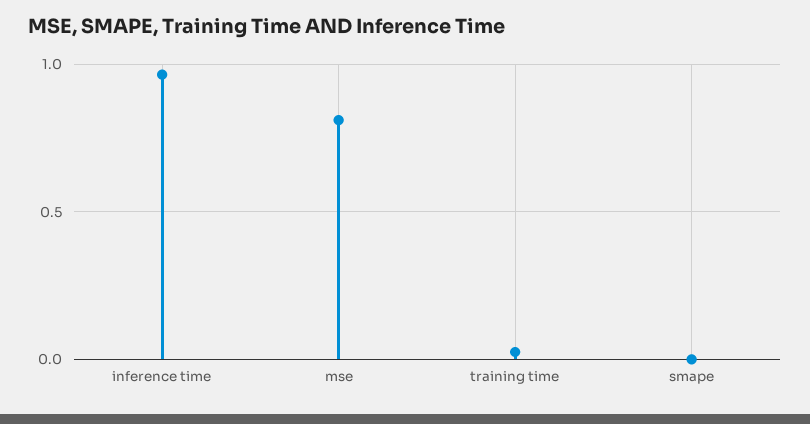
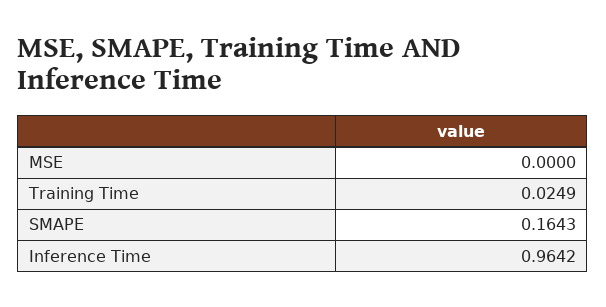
  {
    "inference time": 0.9642,
-   "mse": 0.8,
+   "mse": 0,
    "training time": 0.0249,
-   "smape": 0
+   "smape": 0.1643
  }

